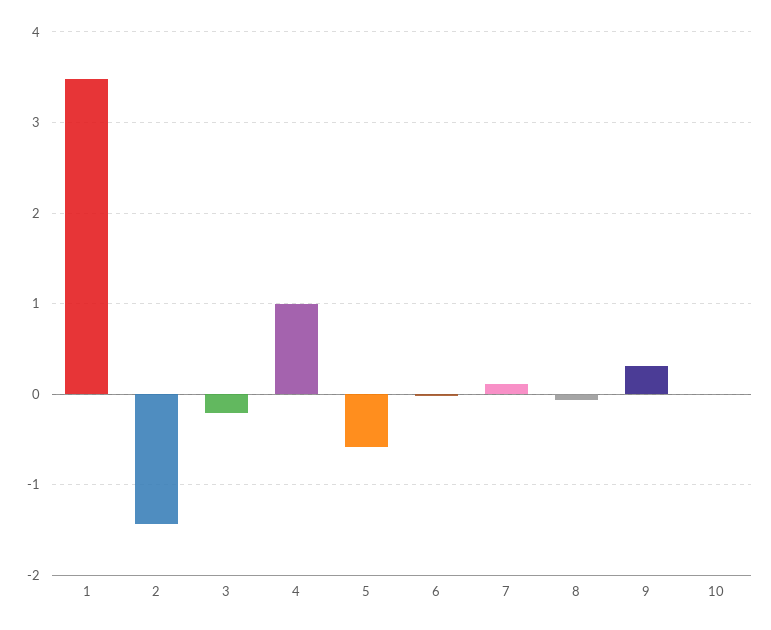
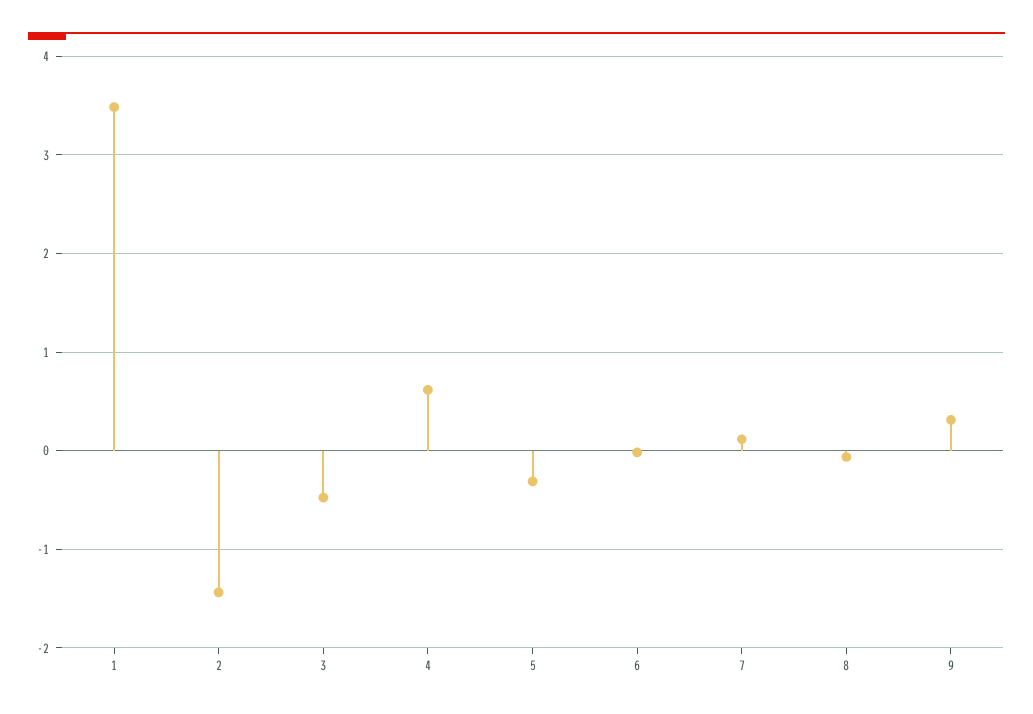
  {
    "1": 3.5,
    "2": -1.4,
-   "3": -0.2,
+   "3": -0.5,
-   "4": 1,
+   "4": 0.6,
-   "5": -0.6,
+   "5": -0.3,
    "6": 0,
    "7": 0.1,
    "8": -0.1,
-   "9": 0.3,
+   "9": 0.3
-   "10": 0
  }

